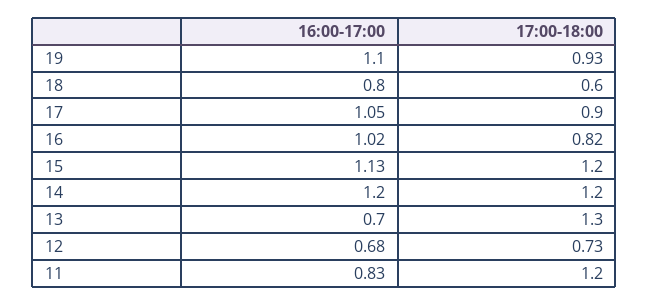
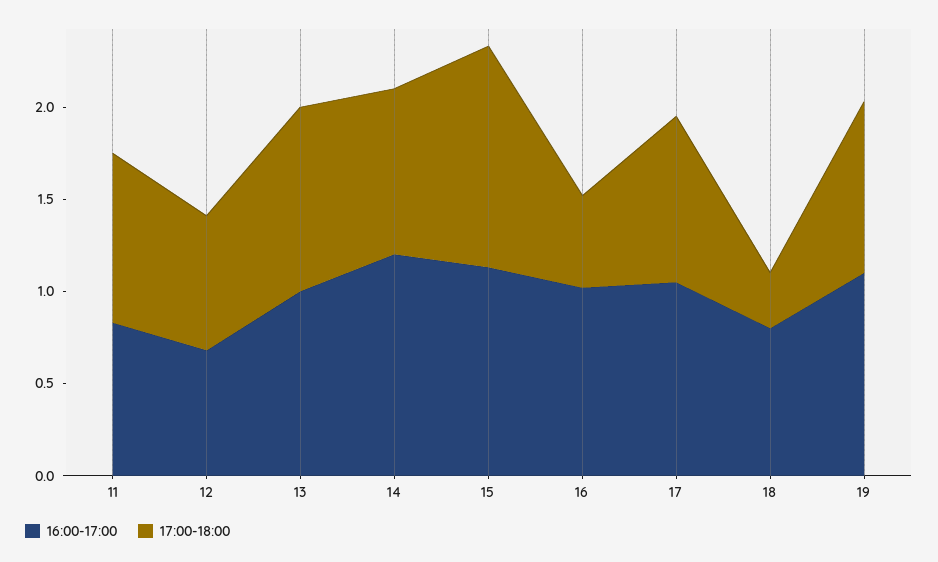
  {
    "16:00-17:00": {
      "19": 1.1,
      "18": 0.8,
      "17": 1.05,
      "16": 1.02,
      "15": 1.13,
      "14": 1.2,
-     "13": 0.7,
+     "13": 1,
      "12": 0.68,
      "11": 0.83
    },
    "17:00-18:00": {
      "19": 0.93,
-     "18": 0.6,
+     "18": 0.3,
      "17": 0.9,
-     "16": 0.82,
+     "16": 0.5,
      "15": 1.2,
-     "14": 1.2,
+     "14": 0.9,
-     "13": 1.3,
+     "13": 1,
      "12": 0.73,
-     "11": 1.2
+     "11": 0.9
    }
  }

